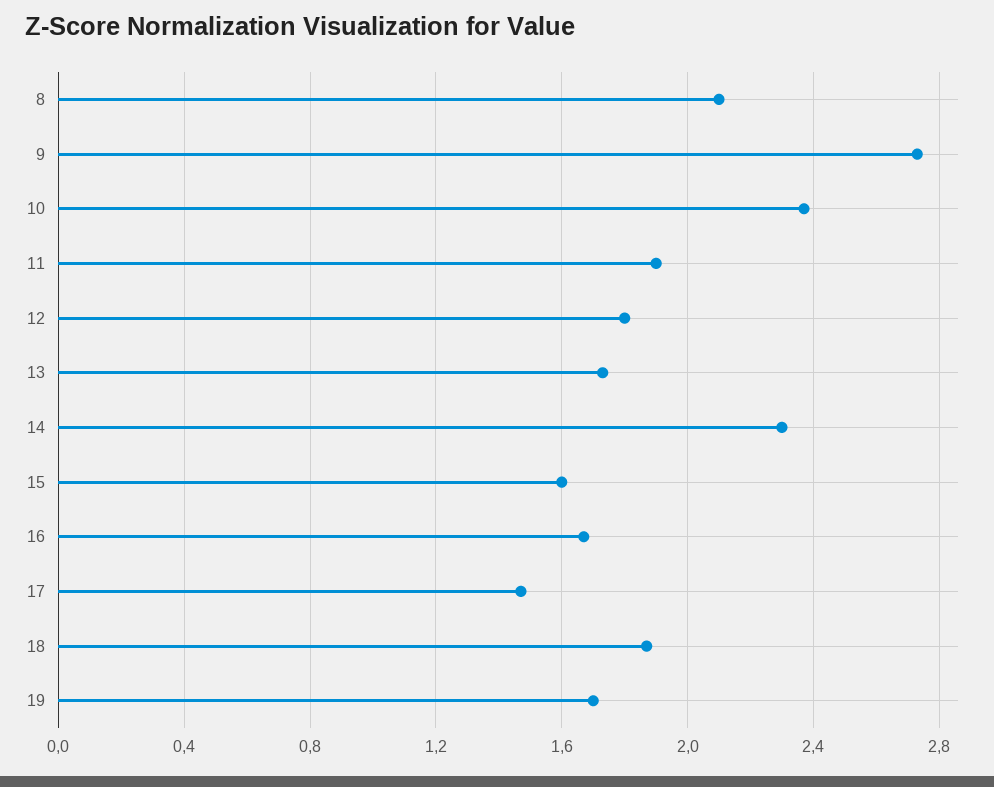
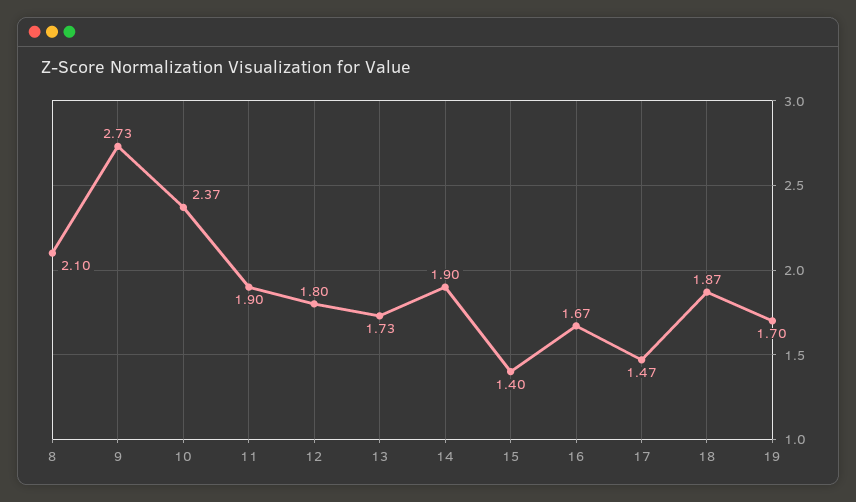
  {
    "8": 2.1,
    "9": 2.73,
    "10": 2.37,
    "11": 1.9,
    "12": 1.8,
    "13": 1.73,
-   "14": 2.3,
+   "14": 1.9,
-   "15": 1.6,
+   "15": 1.4,
    "16": 1.67,
    "17": 1.47,
    "18": 1.87,
    "19": 1.7
  }

